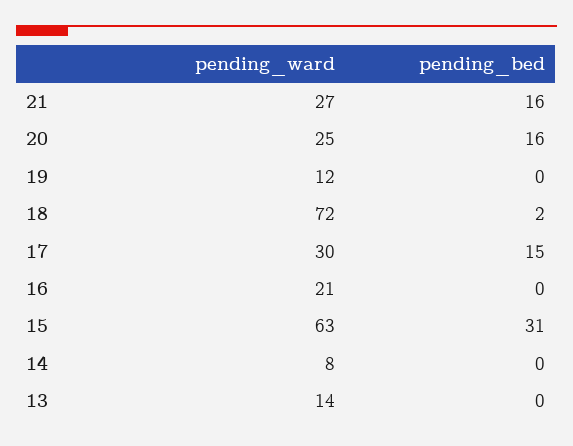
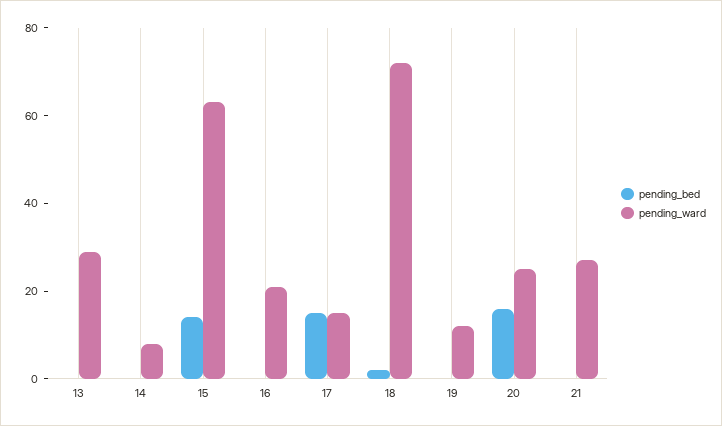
  {
    "pending_ward": {
      "21": 27,
      "20": 25,
      "19": 12,
      "18": 72,
-     "17": 30,
+     "17": 15,
      "16": 21,
      "15": 63,
      "14": 8,
-     "13": 14
+     "13": 30
    },
    "pending_bed": {
-     "21": 16,
+     "21": 0,
      "20": 16,
      "19": 0,
      "18": 2,
      "17": 15,
      "16": 0,
-     "15": 31,
+     "15": 15,
      "14": 0,
      "13": 0
    }
  }

